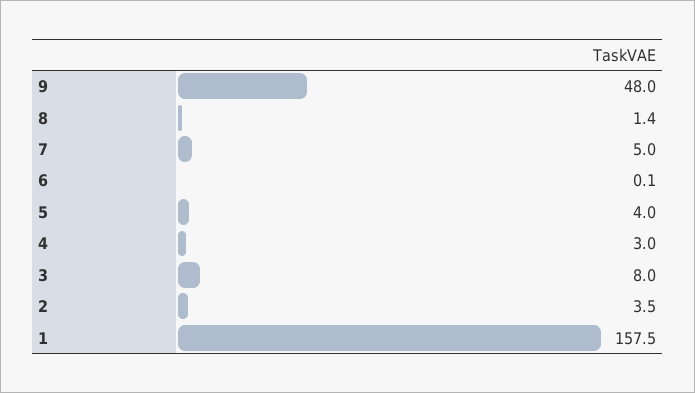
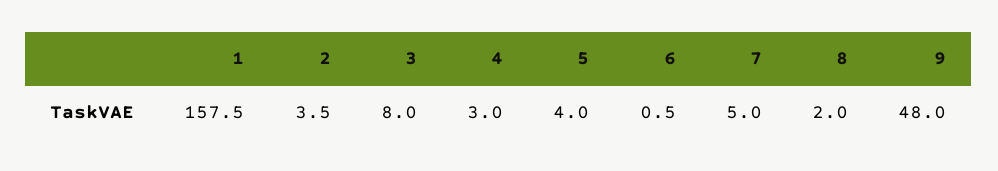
  {
    "9": 48,
-   "8": 1.4,
+   "8": 2,
    "7": 5,
-   "6": 0.1,
+   "6": 0.5,
    "5": 4,
    "4": 3,
    "3": 8,
    "2": 3.5,
    "1": 157.5
  }

